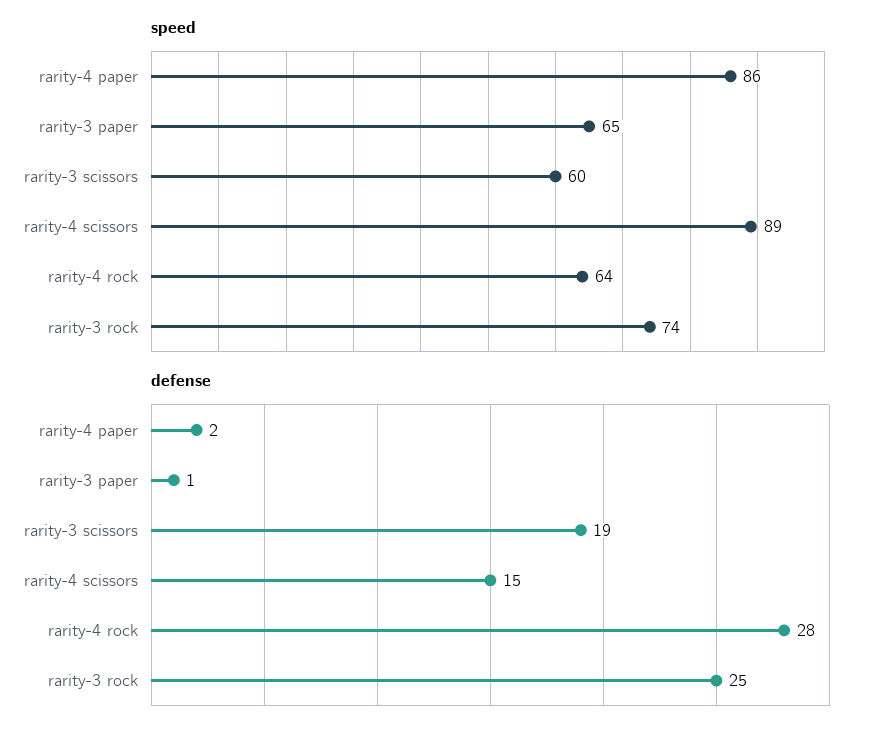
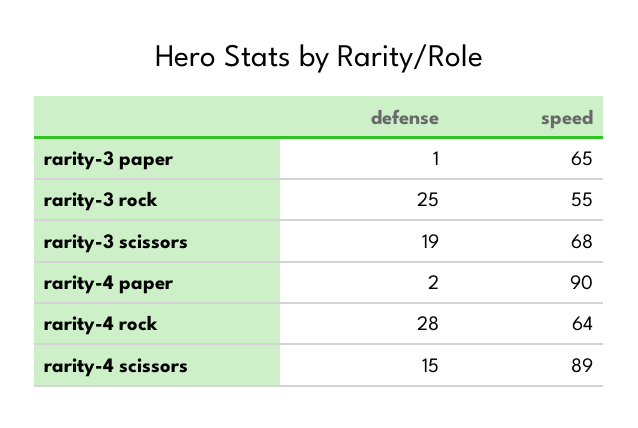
  {
    "speed": {
-     "rarity-4 paper": 86,
+     "rarity-4 paper": 90,
      "rarity-3 paper": 65,
-     "rarity-3 scissors": 60,
+     "rarity-3 scissors": 68,
      "rarity-4 scissors": 89,
      "rarity-4 rock": 64,
-     "rarity-3 rock": 74
+     "rarity-3 rock": 55
    },
    "defense": {
      "rarity-4 paper": 2,
      "rarity-3 paper": 1,
      "rarity-3 scissors": 19,
      "rarity-4 scissors": 15,
      "rarity-4 rock": 28,
      "rarity-3 rock": 25
    }
  }

